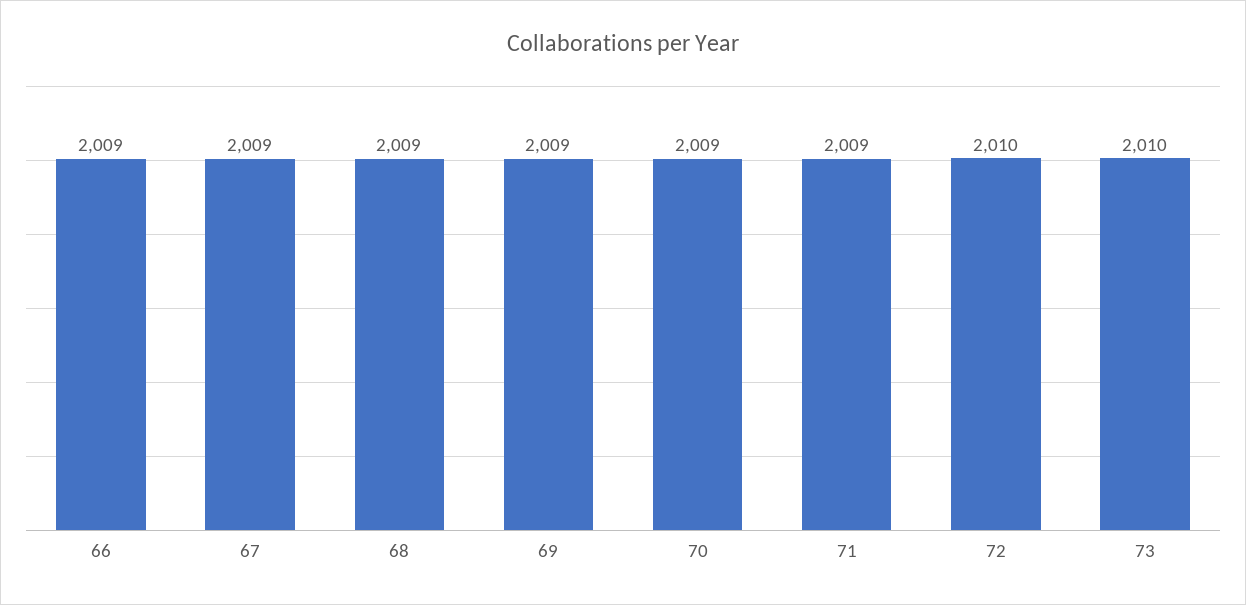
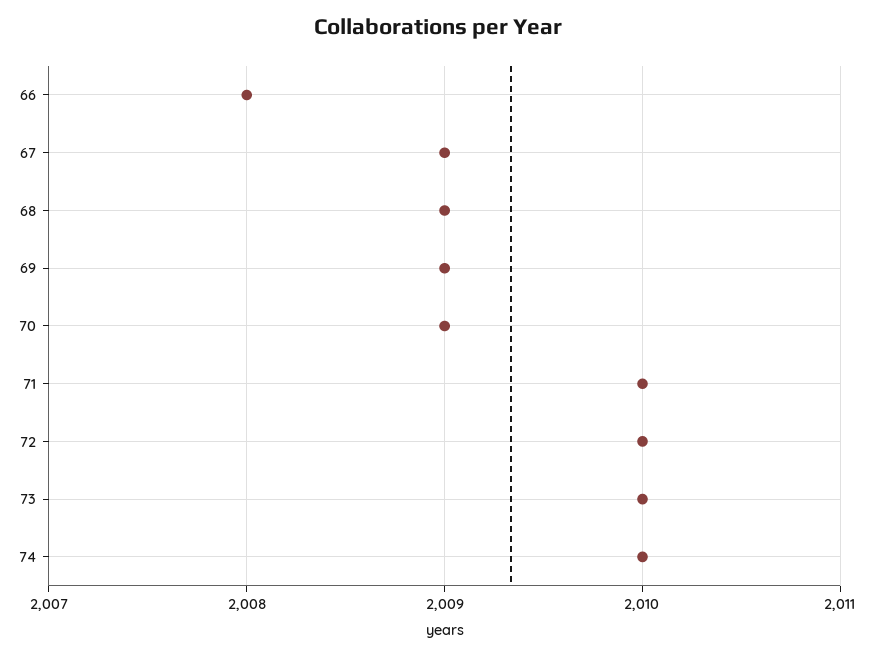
  {
-   "66": 2009,
+   "66": 2008,
    "67": 2009,
    "68": 2009,
    "69": 2009,
    "70": 2009,
-   "71": 2009,
+   "71": 2010,
    "72": 2010,
-   "73": 2010
+   "73": 2010,
+   "74": 2010
  }

